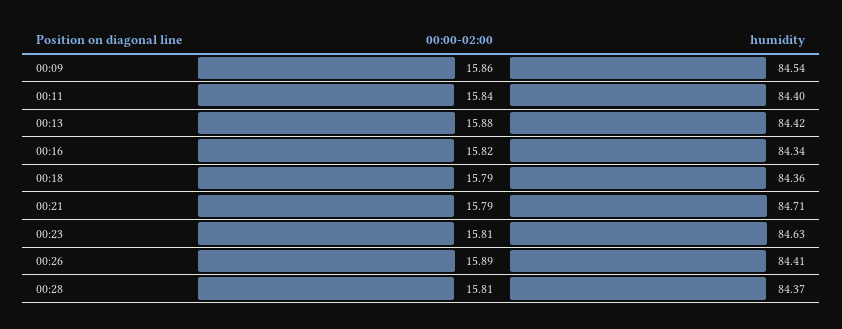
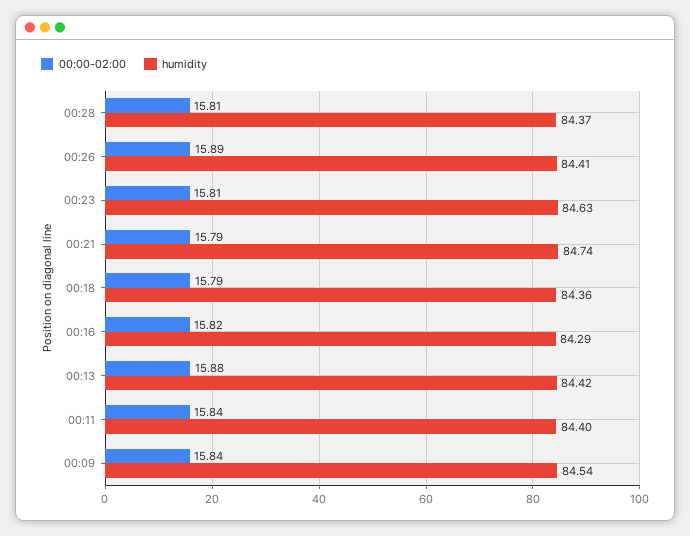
  {
    "00:00-02:00": {
-     "00:09": 15.86,
+     "00:09": 15.84,
      "00:11": 15.84,
      "00:13": 15.88,
      "00:16": 15.82,
      "00:18": 15.79,
      "00:21": 15.79,
      "00:23": 15.81,
      "00:26": 15.89,
      "00:28": 15.81
    },
    "humidity": {
      "00:09": 84.54,
      "00:11": 84.4,
      "00:13": 84.42,
-     "00:16": 84.34,
+     "00:16": 84.29,
      "00:18": 84.36,
-     "00:21": 84.71,
+     "00:21": 84.74,
      "00:23": 84.63,
      "00:26": 84.41,
      "00:28": 84.37
    }
  }

